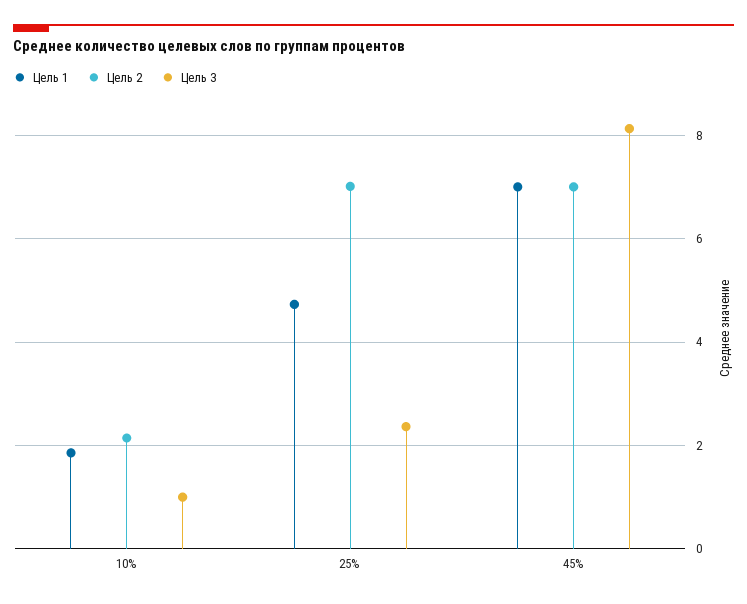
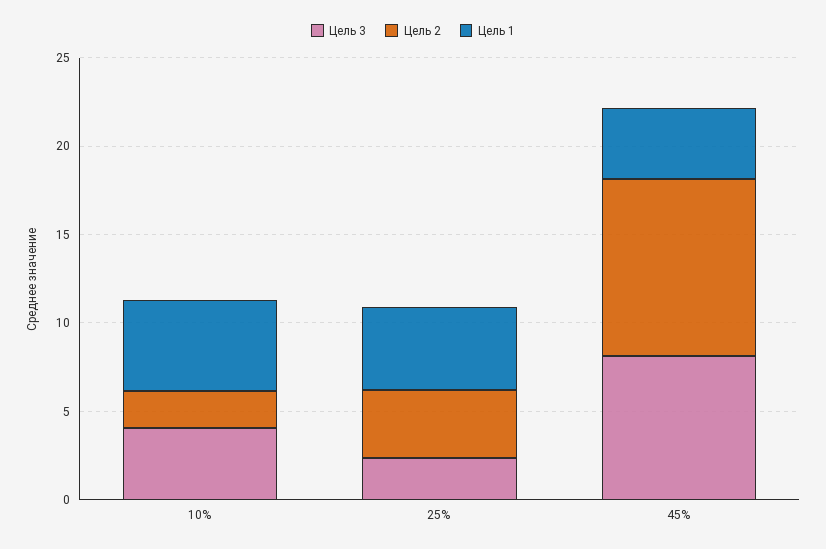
  {
    "Цель 1": {
-     "10%": 1.8,
+     "10%": 5,
      "25%": 4.8,
-     "45%": 7
+     "45%": 4
    },
    "Цель 2": {
      "10%": 2.2,
-     "25%": 7,
+     "25%": 4,
-     "45%": 7
+     "45%": 10
    },
    "Цель 3": {
-     "10%": 1,
+     "10%": 4,
      "25%": 2.4,
      "45%": 8.2
    }
  }

